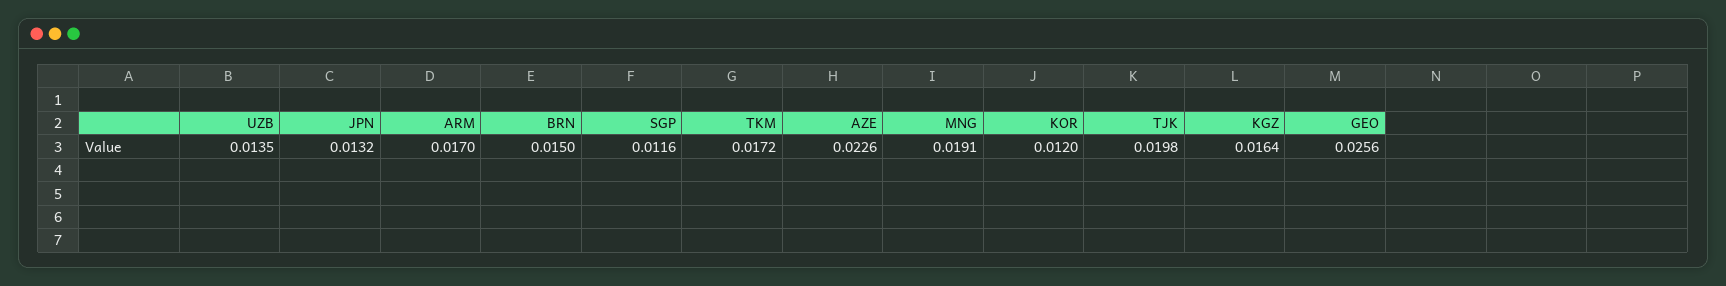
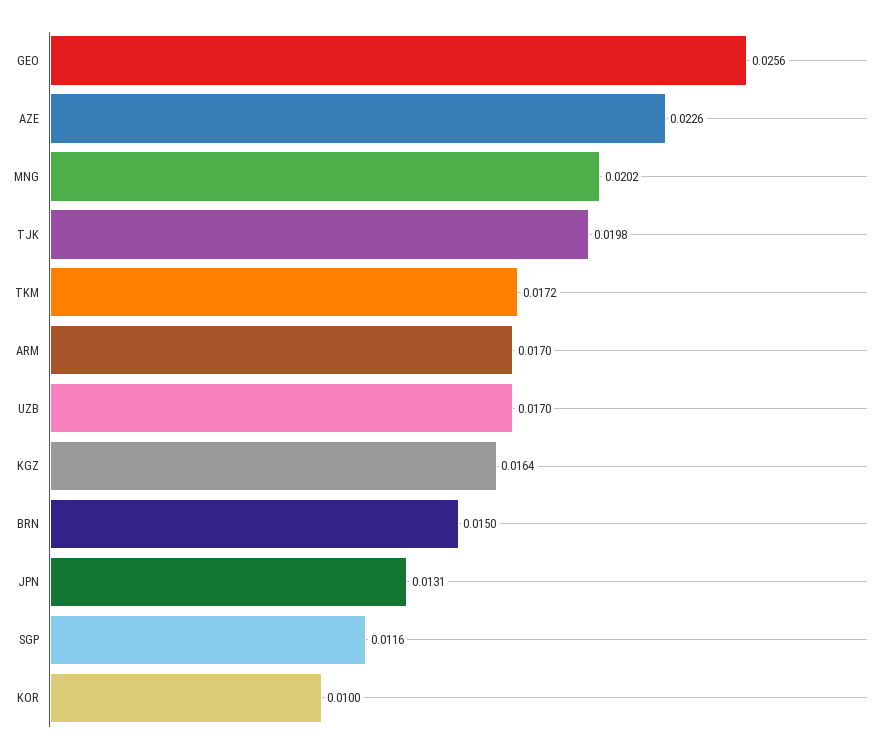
  {
-   "UZB": 0.0135,
+   "UZB": 0.017,
-   "JPN": 0.0132,
+   "JPN": 0.0131,
    "ARM": 0.017,
    "BRN": 0.015,
    "SGP": 0.0116,
    "TKM": 0.0172,
    "AZE": 0.0226,
-   "MNG": 0.0191,
+   "MNG": 0.0202,
-   "KOR": 0.012,
+   "KOR": 0.01,
    "TJK": 0.0198,
    "KGZ": 0.0164,
    "GEO": 0.0256
  }

